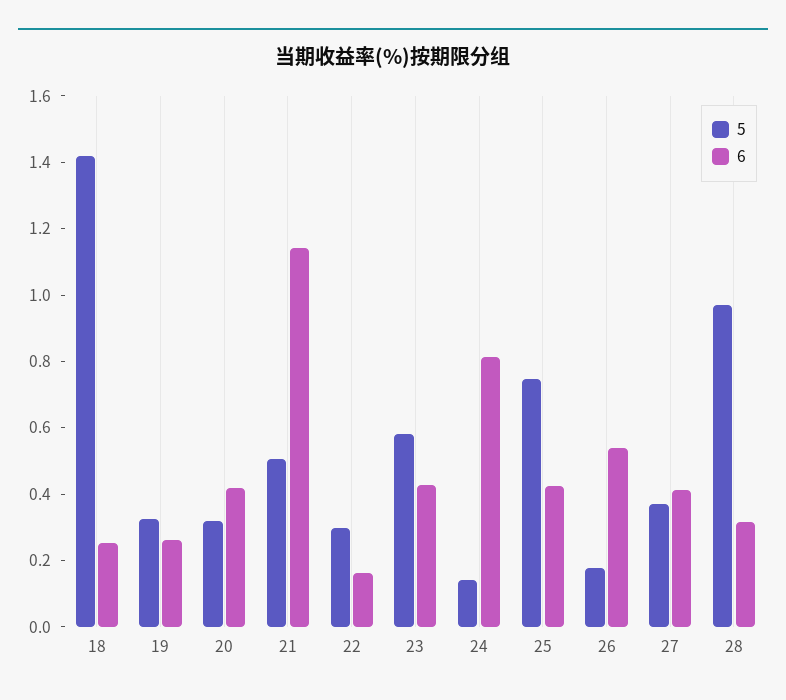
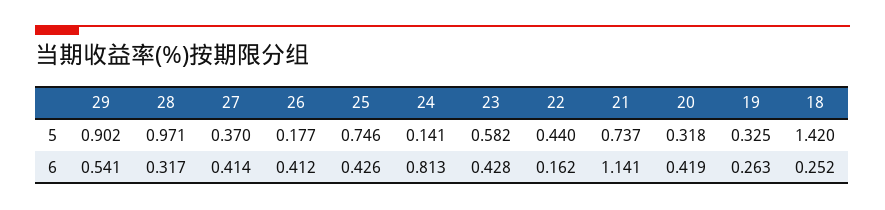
  {
    "5": {
      "18": 1.42,
      "19": 0.325,
      "20": 0.318,
-     "21": 0.5,
+     "21": 0.737,
-     "22": 0.3,
+     "22": 0.44,
      "23": 0.582,
      "24": 0.141,
      "25": 0.746,
      "26": 0.177,
      "27": 0.37,
-     "28": 0.971
+     "28": 0.971,
+     "29": 0.902
    },
    "6": {
      "18": 0.252,
      "19": 0.263,
      "20": 0.419,
      "21": 1.141,
      "22": 0.162,
      "23": 0.428,
      "24": 0.813,
      "25": 0.426,
-     "26": 0.55,
+     "26": 0.412,
      "27": 0.414,
-     "28": 0.317
+     "28": 0.317,
+     "29": 0.541
    }
  }

